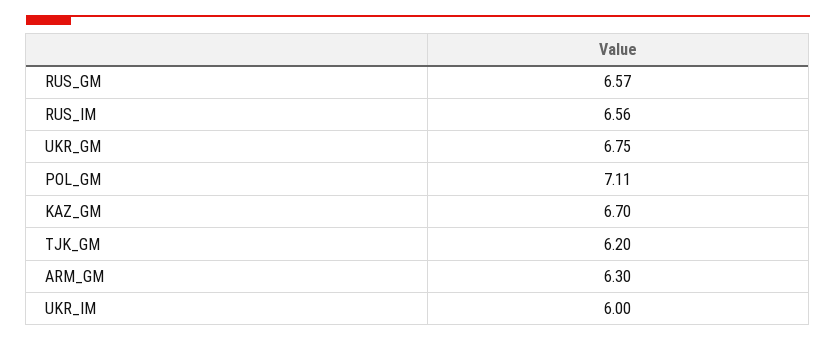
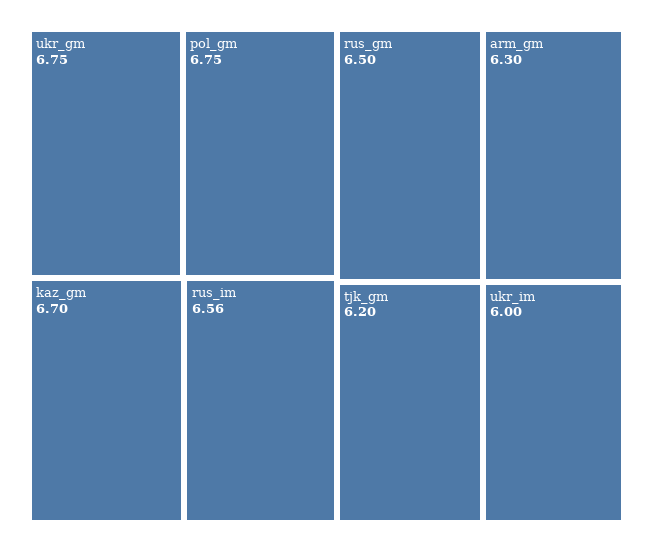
  {
-   "RUS_GM": 6.57,
+   "RUS_GM": 6.5,
    "RUS_IM": 6.56,
    "UKR_GM": 6.75,
-   "POL_GM": 7.11,
+   "POL_GM": 6.75,
    "KAZ_GM": 6.7,
    "TJK_GM": 6.2,
    "ARM_GM": 6.3,
    "UKR_IM": 6
  }

